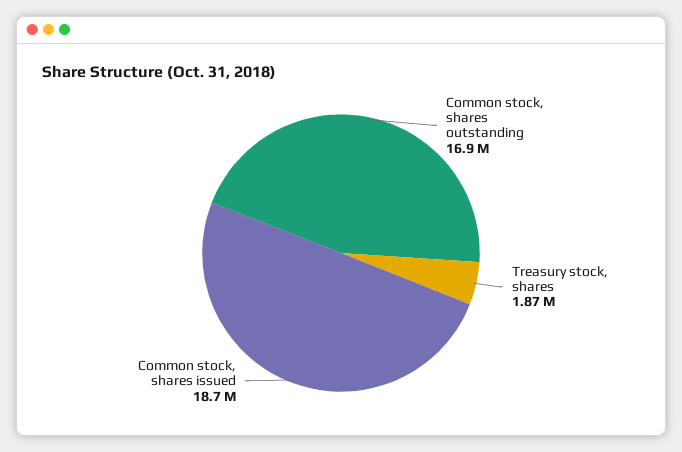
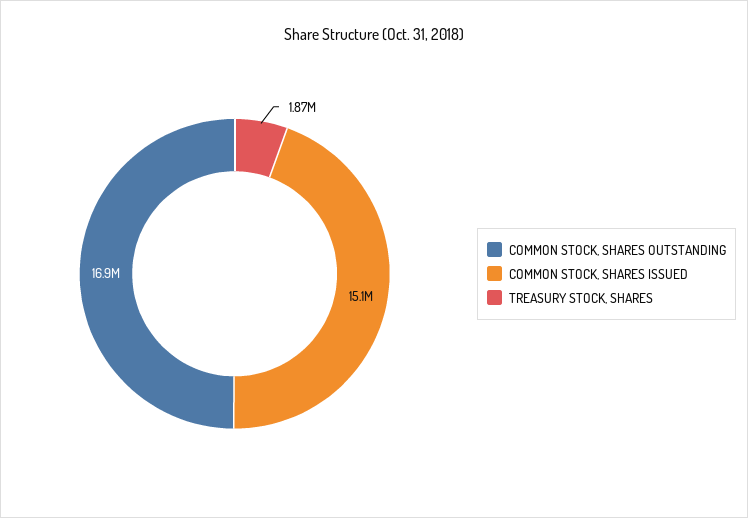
  {
    "Common stock, shares outstanding": 16900000,
    "Treasury stock, shares": 1870000,
-   "Common stock, shares issued": 18700000
+   "Common stock, shares issued": 15100000
  }

